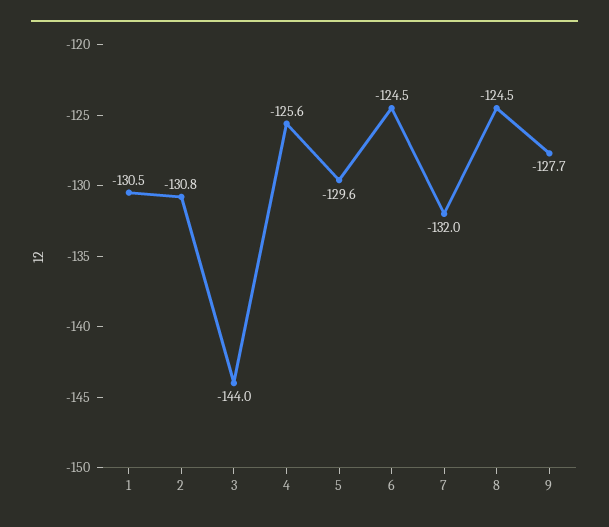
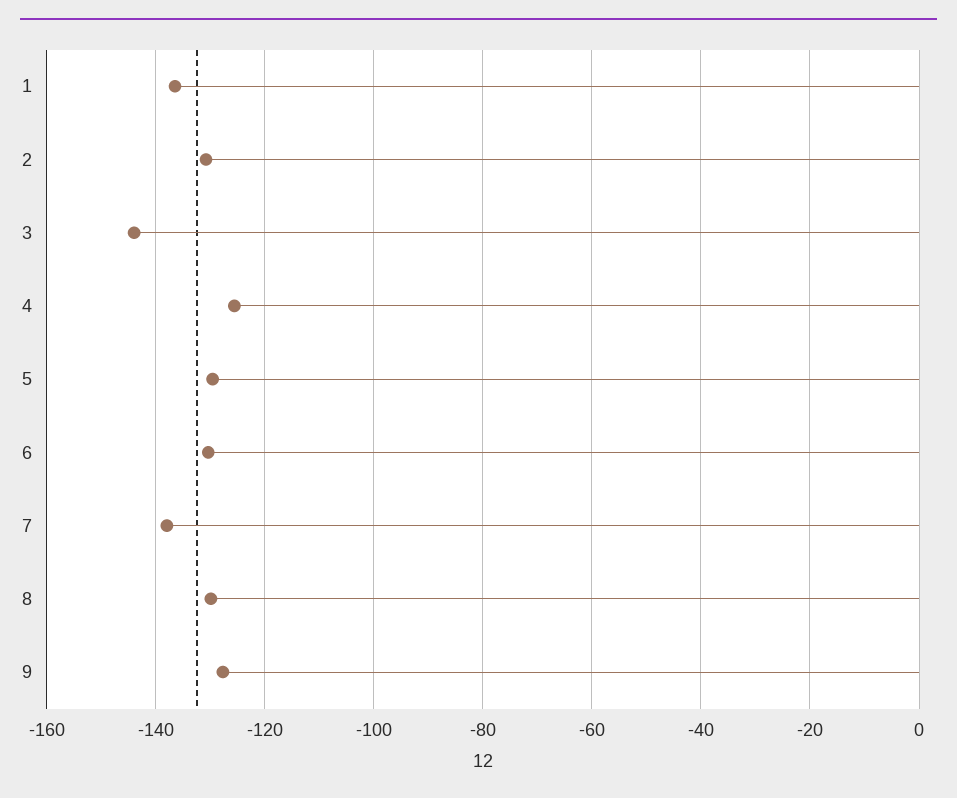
  {
-   "1": -130.5,
+   "1": -136,
    "2": -130.8,
    "3": -144,
    "4": -125.6,
    "5": -129.6,
-   "6": -124.5,
+   "6": -130,
-   "7": -132,
+   "7": -138,
-   "8": -124.5,
+   "8": -130,
    "9": -127.7
  }

